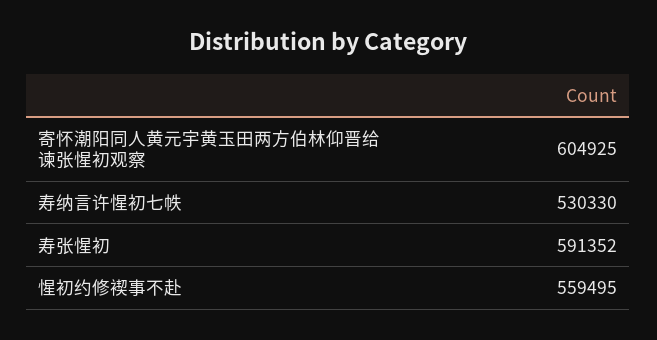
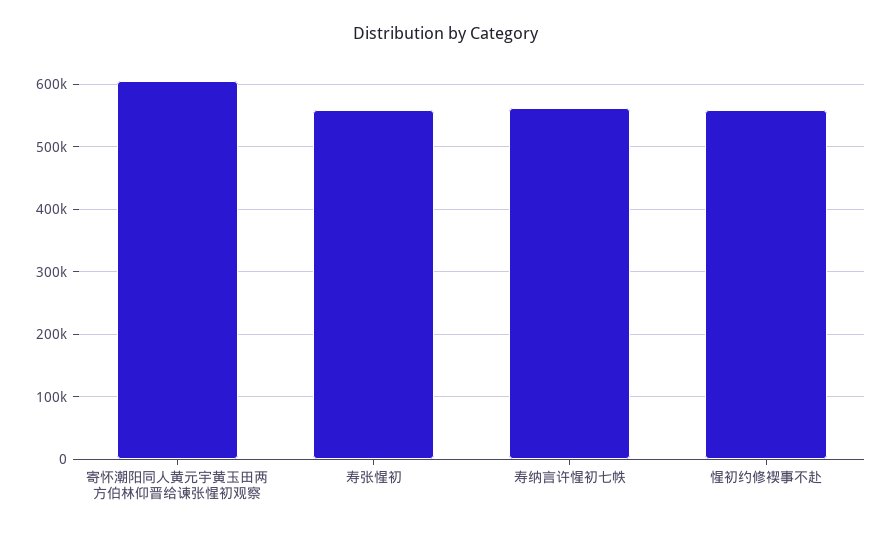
  {
    "寄怀潮阳同人黄元宇黄玉田两方伯林仰晋给谏张惺初观察": 604925,
-   "寿纳言许惺初七帙": 530330,
+   "寿纳言许惺初七帙": 560000,
-   "寿张惺初": 591352,
+   "寿张惺初": 560000,
    "惺初约修褉事不赴": 559495
  }

